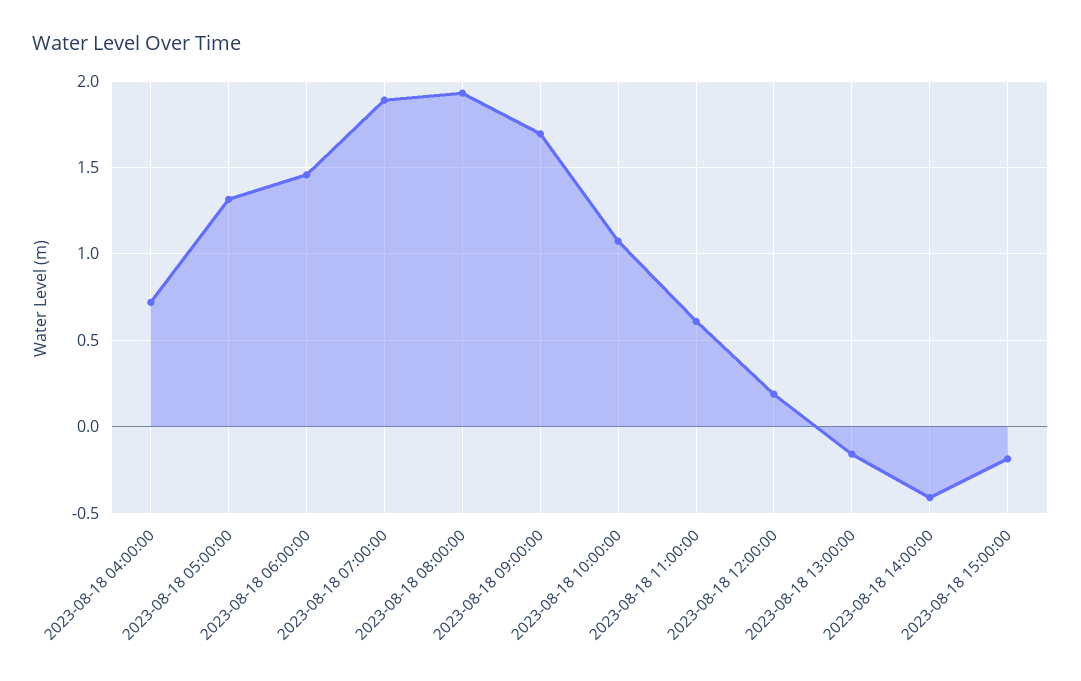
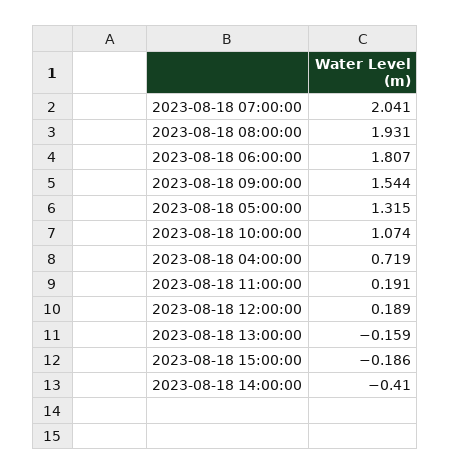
  {
    "2023-08-18 04:00:00": 0.719,
    "2023-08-18 05:00:00": 1.315,
-   "2023-08-18 06:00:00": 1.45,
+   "2023-08-18 06:00:00": 1.807,
-   "2023-08-18 07:00:00": 1.9,
+   "2023-08-18 07:00:00": 2.041,
    "2023-08-18 08:00:00": 1.931,
-   "2023-08-18 09:00:00": 1.7,
+   "2023-08-18 09:00:00": 1.544,
    "2023-08-18 10:00:00": 1.074,
-   "2023-08-18 11:00:00": 0.6,
+   "2023-08-18 11:00:00": 0.191,
    "2023-08-18 12:00:00": 0.189,
    "2023-08-18 13:00:00": -0.159,
    "2023-08-18 14:00:00": -0.41,
    "2023-08-18 15:00:00": -0.186
  }

